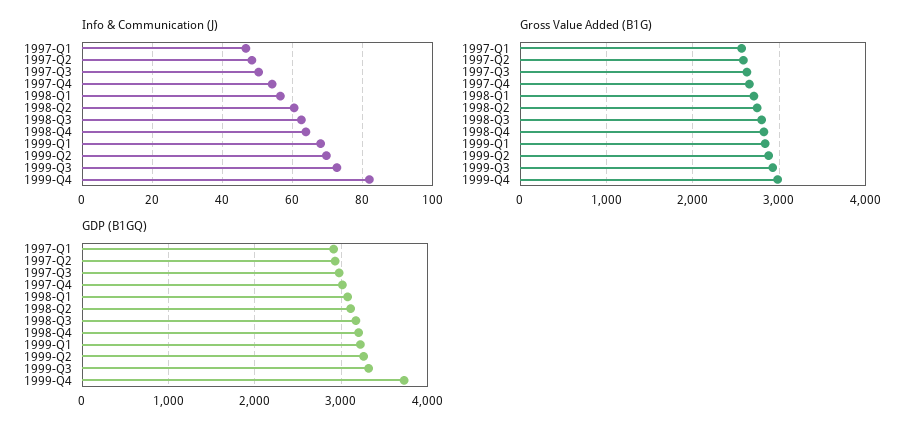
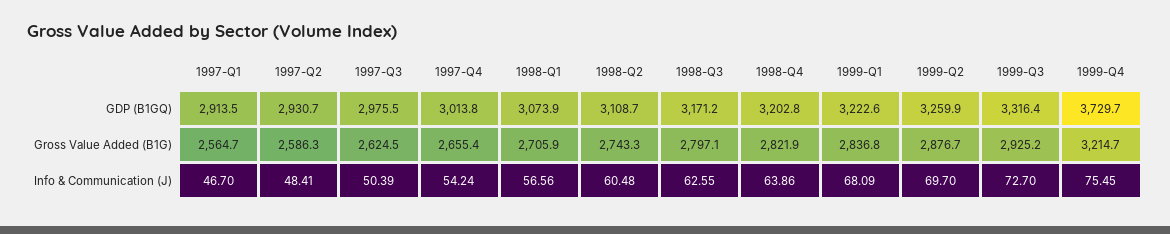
  {
    "Info & Communication (J)": {
      "1997-Q1": 46.7,
      "1997-Q2": 48.41,
      "1997-Q3": 50.39,
      "1997-Q4": 54.24,
      "1998-Q1": 56.56,
      "1998-Q2": 60.48,
      "1998-Q3": 62.55,
      "1998-Q4": 63.86,
      "1999-Q1": 68.09,
      "1999-Q2": 69.7,
      "1999-Q3": 72.7,
-     "1999-Q4": 82
+     "1999-Q4": 75.45
    },
    "Gross Value Added (B1G)": {
      "1997-Q1": 2564.7,
      "1997-Q2": 2586.3,
      "1997-Q3": 2624.5,
      "1997-Q4": 2655.4,
      "1998-Q1": 2705.9,
      "1998-Q2": 2743.3,
      "1998-Q3": 2797.1,
      "1998-Q4": 2821.9,
      "1999-Q1": 2836.8,
      "1999-Q2": 2876.7,
      "1999-Q3": 2925.2,
-     "1999-Q4": 3000
+     "1999-Q4": 3214.7
    },
    "GDP (B1GQ)": {
      "1997-Q1": 2913.5,
      "1997-Q2": 2930.7,
      "1997-Q3": 2975.5,
      "1997-Q4": 3013.8,
      "1998-Q1": 3073.9,
      "1998-Q2": 3108.7,
      "1998-Q3": 3171.2,
      "1998-Q4": 3202.8,
      "1999-Q1": 3222.6,
      "1999-Q2": 3259.9,
      "1999-Q3": 3316.4,
      "1999-Q4": 3729.7
    }
  }

